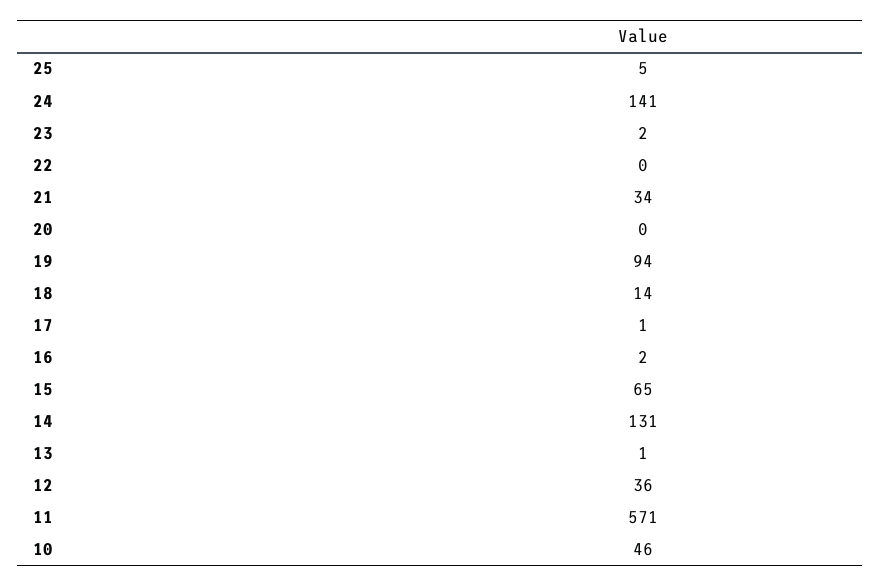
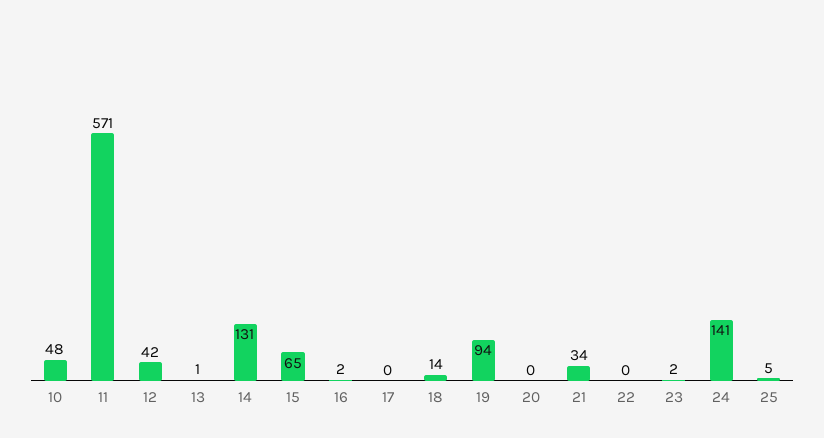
  {
    "25": 5,
    "24": 141,
    "23": 2,
    "22": 0,
    "21": 34,
    "20": 0,
    "19": 94,
    "18": 14,
-   "17": 1,
+   "17": 0,
    "16": 2,
    "15": 65,
    "14": 131,
    "13": 1,
-   "12": 36,
+   "12": 42,
    "11": 571,
-   "10": 46
+   "10": 48
  }

